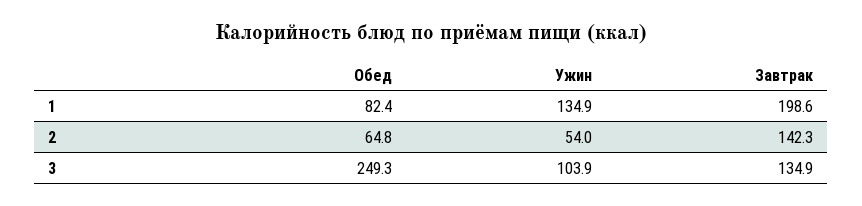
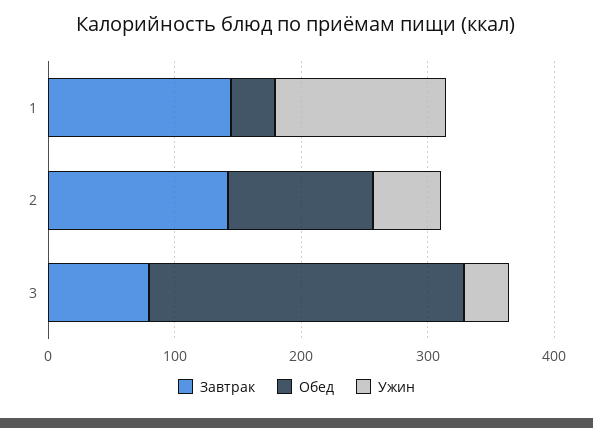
  {
    "Обед": {
-     "1": 82.4,
+     "1": 40,
-     "2": 64.8,
+     "2": 120,
      "3": 249.3
    },
    "Ужин": {
      "1": 134.9,
      "2": 54,
-     "3": 103.9
+     "3": 40
    },
    "Завтрак": {
-     "1": 198.6,
+     "1": 140,
      "2": 142.3,
-     "3": 134.9
+     "3": 80
    }
  }

